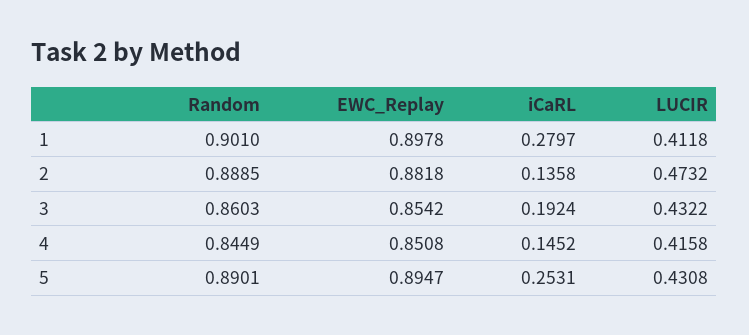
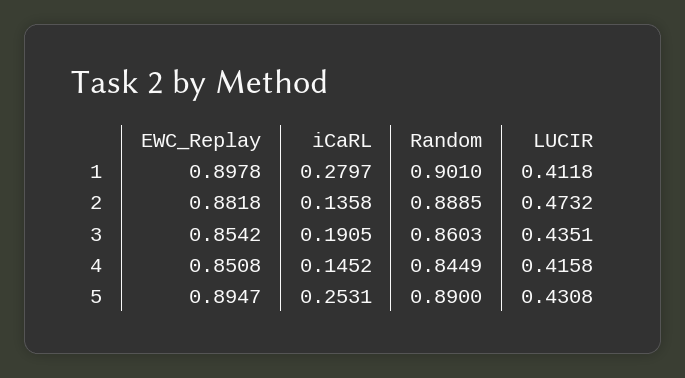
  {
    "Random": {
      "1": 0.901,
      "2": 0.8885,
      "3": 0.8603,
      "4": 0.8449,
-     "5": 0.8901
+     "5": 0.89
    },
    "EWC_Replay": {
      "1": 0.8978,
      "2": 0.8818,
      "3": 0.8542,
      "4": 0.8508,
      "5": 0.8947
    },
    "iCaRL": {
      "1": 0.2797,
      "2": 0.1358,
-     "3": 0.1924,
+     "3": 0.1905,
      "4": 0.1452,
      "5": 0.2531
    },
    "LUCIR": {
      "1": 0.4118,
      "2": 0.4732,
-     "3": 0.4322,
+     "3": 0.4351,
      "4": 0.4158,
      "5": 0.4308
    }
  }

